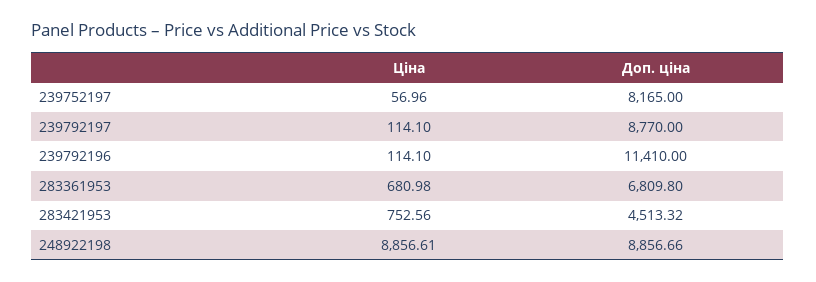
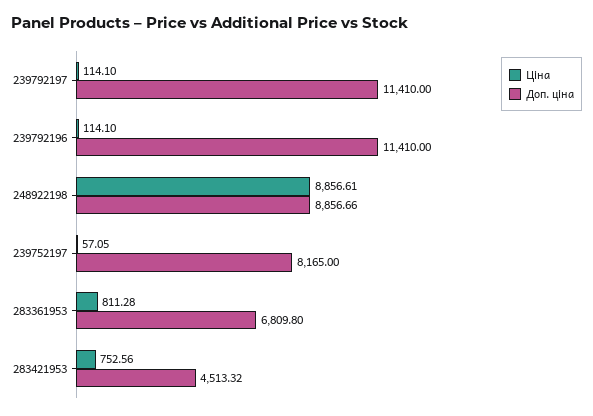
  {
    "Ціна": {
-     "239752197": 56.96,
+     "239752197": 57.05,
      "239792197": 114.1,
      "239792196": 114.1,
-     "283361953": 680.98,
+     "283361953": 811.28,
      "283421953": 752.56,
      "248922198": 8856.61
    },
    "Доп. ціна": {
      "239752197": 8165,
-     "239792197": 8770,
+     "239792197": 11410,
      "239792196": 11410,
      "283361953": 6809.8,
      "283421953": 4513.32,
      "248922198": 8856.66
    }
  }

